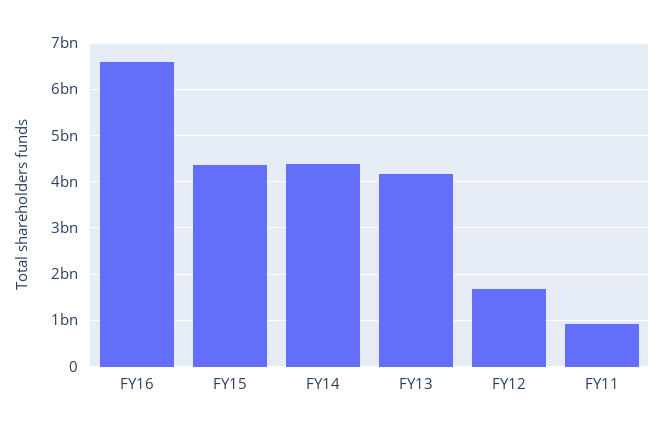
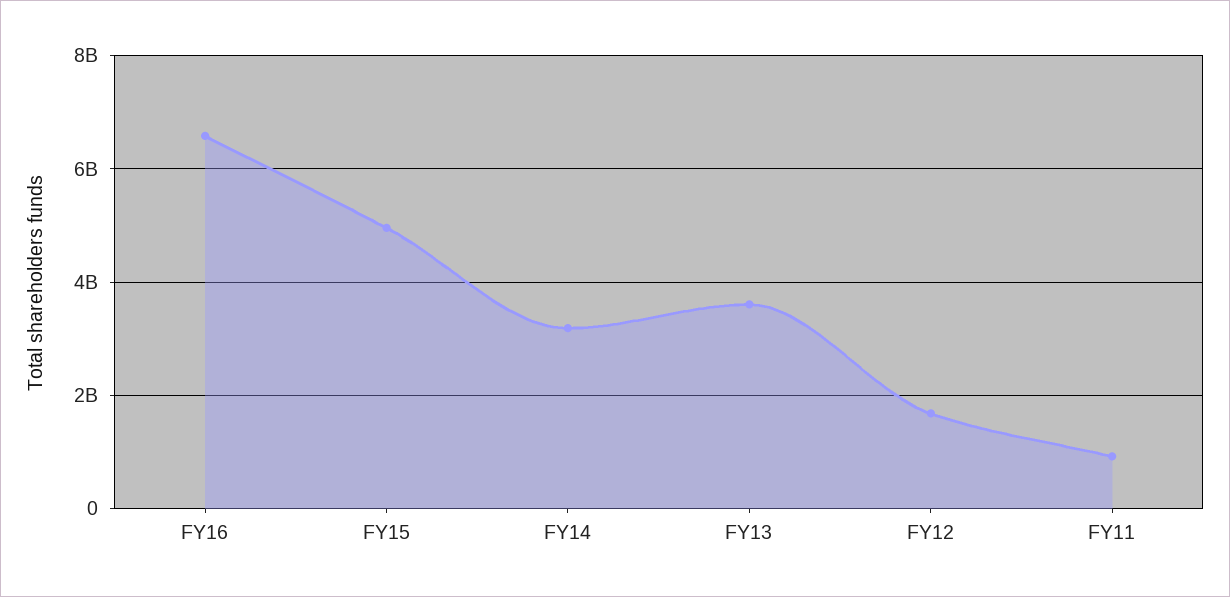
  {
    "FY16": 6600000000,
-   "FY15": 4400000000,
+   "FY15": 5000000000,
-   "FY14": 4400000000,
+   "FY14": 3200000000,
-   "FY13": 4200000000,
+   "FY13": 3600000000,
    "FY12": 1600000000,
    "FY11": 1000000000
  }

